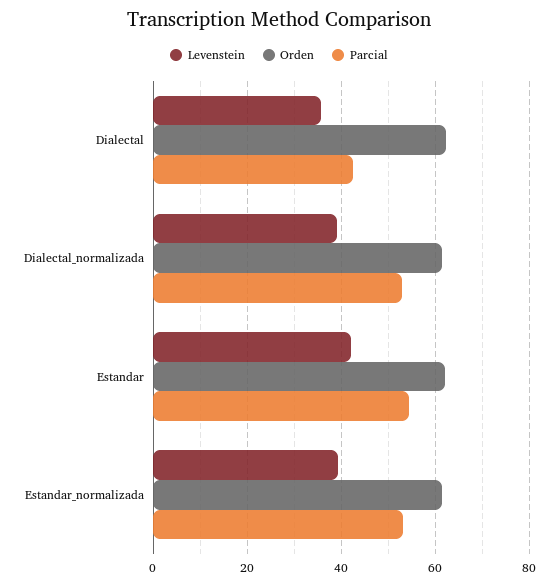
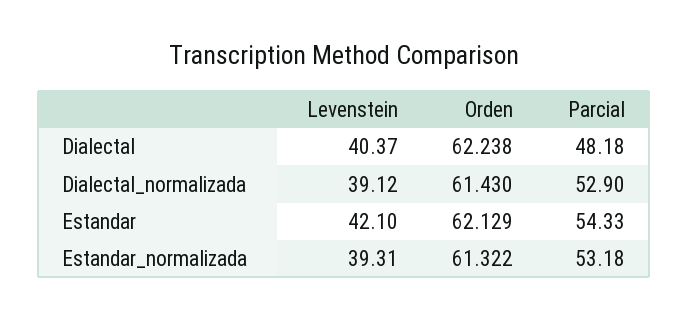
  {
    "Levenstein": {
-     "Dialectal": 36,
+     "Dialectal": 40.37,
      "Dialectal_normalizada": 39.12,
      "Estandar": 42.1,
      "Estandar_normalizada": 39.31
    },
    "Orden": {
      "Dialectal": 62.238,
      "Dialectal_normalizada": 61.43,
      "Estandar": 62.129,
      "Estandar_normalizada": 61.322
    },
    "Parcial": {
-     "Dialectal": 42,
+     "Dialectal": 48.18,
      "Dialectal_normalizada": 52.9,
      "Estandar": 54.33,
      "Estandar_normalizada": 53.18
    }
  }

